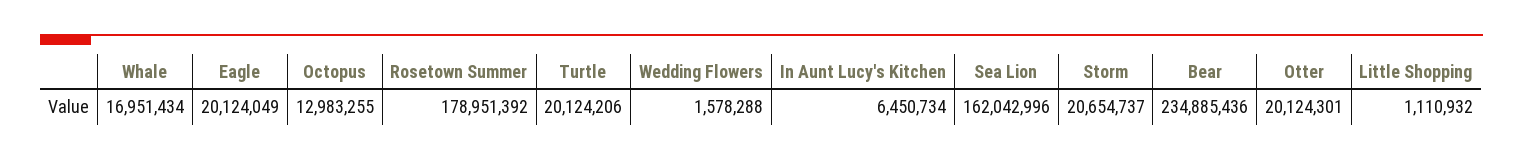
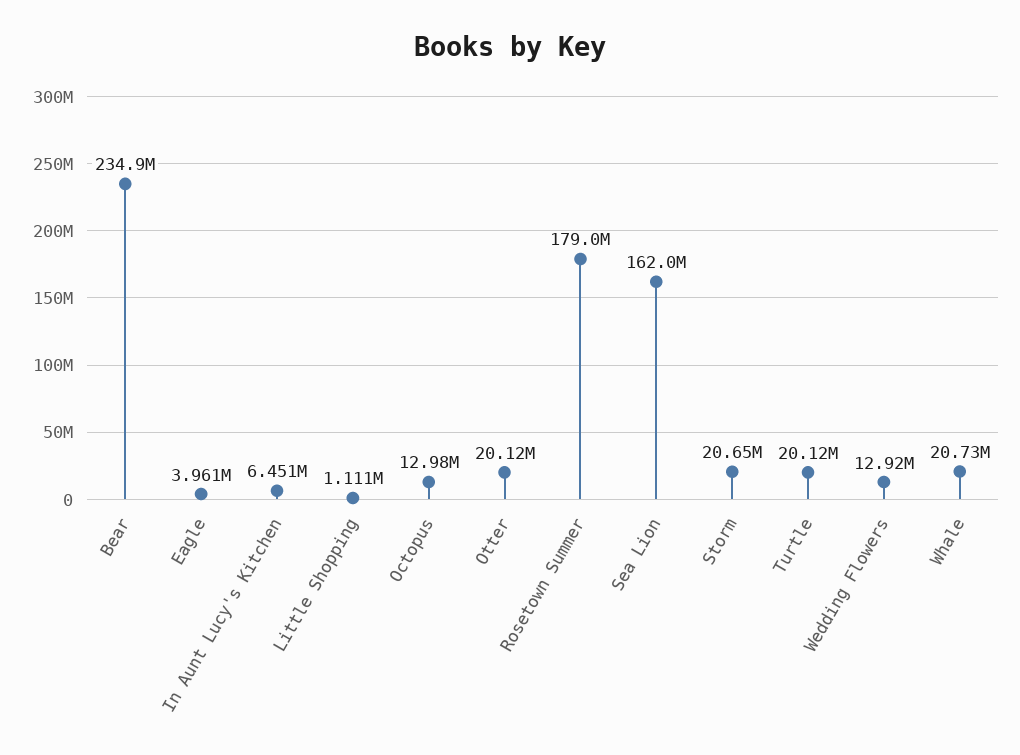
  {
-   "Whale": 16951434,
+   "Whale": 20730000,
-   "Eagle": 20124049,
+   "Eagle": 3961000,
    "Octopus": 12983255,
    "Rosetown Summer": 178951392,
    "Turtle": 20124206,
-   "Wedding Flowers": 1578288,
+   "Wedding Flowers": 12920000,
    "In Aunt Lucy's Kitchen": 6450734,
    "Sea Lion": 162042996,
    "Storm": 20654737,
    "Bear": 234885436,
    "Otter": 20124301,
    "Little Shopping": 1110932
  }

